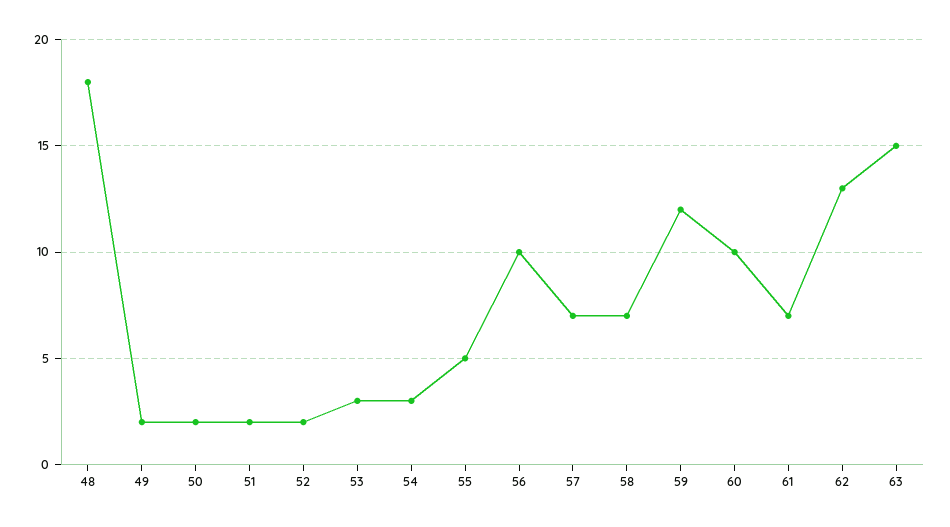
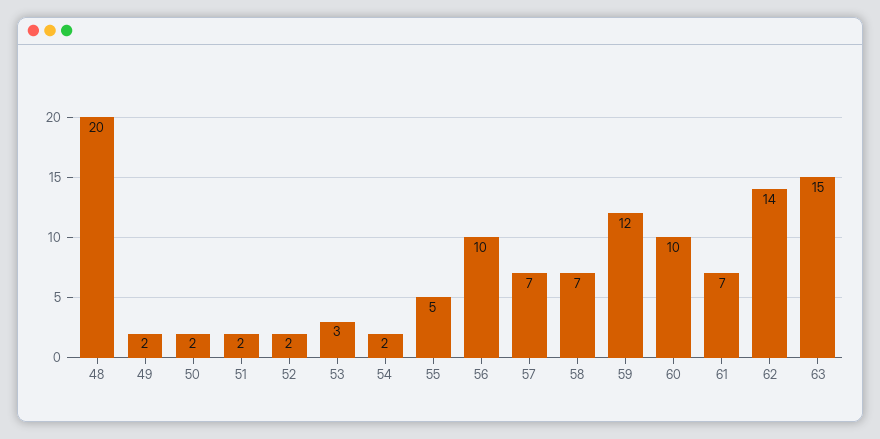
  {
-   "48": 18,
+   "48": 20,
    "49": 2,
    "50": 2,
    "51": 2,
    "52": 2,
    "53": 3,
-   "54": 3,
+   "54": 2,
    "55": 5,
    "56": 10,
    "57": 7,
    "58": 7,
    "59": 12,
    "60": 10,
    "61": 7,
-   "62": 13,
+   "62": 14,
    "63": 15
  }

